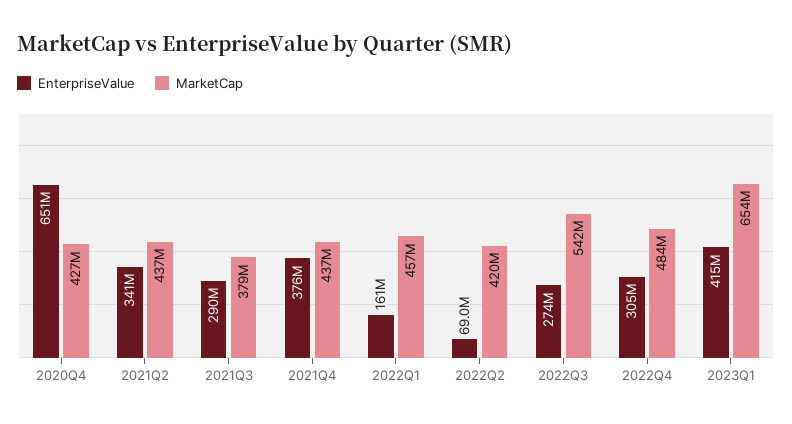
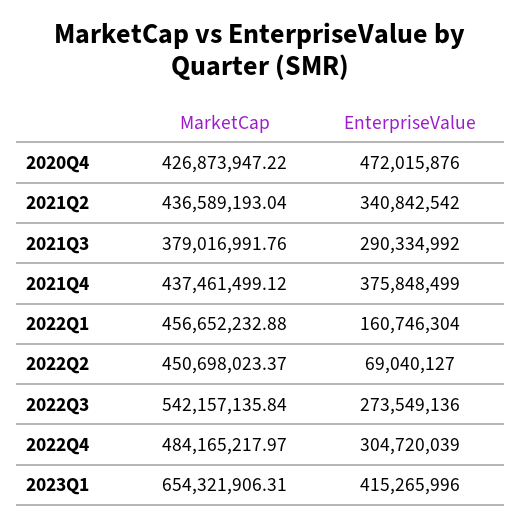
  {
    "EnterpriseValue": {
-     "2020Q4": 651000000,
+     "2020Q4": 472015876,
      "2021Q2": 340842542,
      "2021Q3": 290334992,
      "2021Q4": 375848499,
      "2022Q1": 160746304,
      "2022Q2": 69040127,
      "2022Q3": 273549136,
      "2022Q4": 304720039,
      "2023Q1": 415265996
    },
    "MarketCap": {
      "2020Q4": 426873947.22,
      "2021Q2": 436589193.04,
      "2021Q3": 379016991.76,
      "2021Q4": 437461499.12,
      "2022Q1": 456652232.88,
-     "2022Q2": 420000000,
+     "2022Q2": 450698023.37,
      "2022Q3": 542157135.84,
      "2022Q4": 484165217.97,
      "2023Q1": 654321906.31
    }
  }

